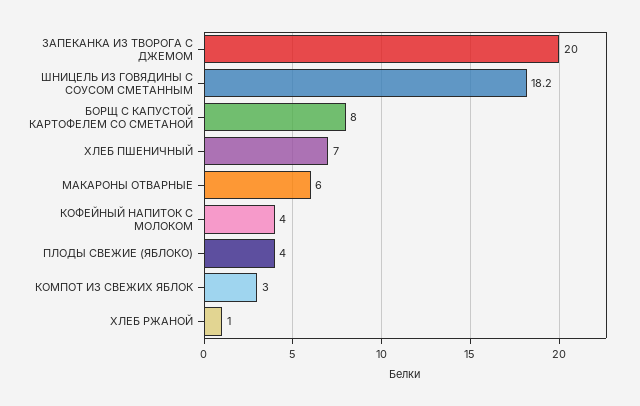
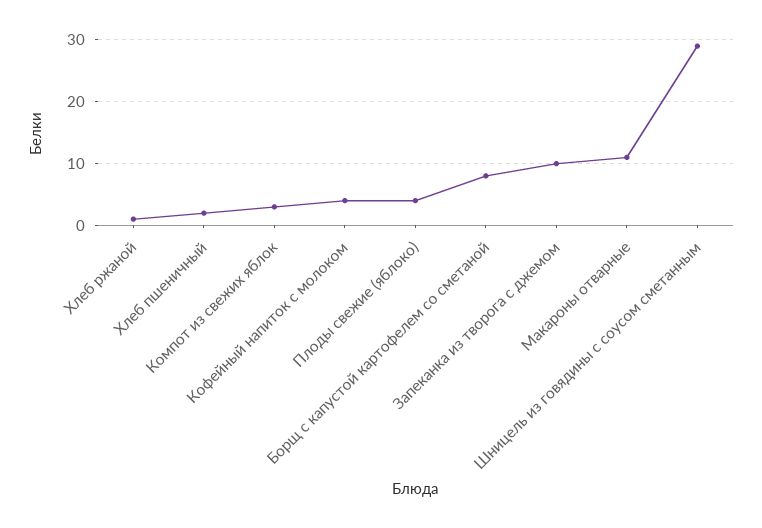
  {
-   "ЗАПЕКАНКА ИЗ ТВОРОГА С ДЖЕМОМ": 20,
+   "ЗАПЕКАНКА ИЗ ТВОРОГА С ДЖЕМОМ": 10,
-   "ШНИЦЕЛЬ ИЗ ГОВЯДИНЫ С СОУСОМ СМЕТАННЫМ": 18.2,
+   "ШНИЦЕЛЬ ИЗ ГОВЯДИНЫ С СОУСОМ СМЕТАННЫМ": 29,
    "БОРЩ С КАПУСТОЙ КАРТОФЕЛЕМ СО СМЕТАНОЙ": 8,
-   "ХЛЕБ ПШЕНИЧНЫЙ": 7,
+   "ХЛЕБ ПШЕНИЧНЫЙ": 2,
-   "МАКАРОНЫ ОТВАРНЫЕ": 6,
+   "МАКАРОНЫ ОТВАРНЫЕ": 11,
    "КОФЕЙНЫЙ НАПИТОК С МОЛОКОМ": 4,
    "ПЛОДЫ СВЕЖИЕ (ЯБЛОКО)": 4,
    "КОМПОТ ИЗ СВЕЖИХ ЯБЛОК": 3,
    "ХЛЕБ РЖАНОЙ": 1
  }

